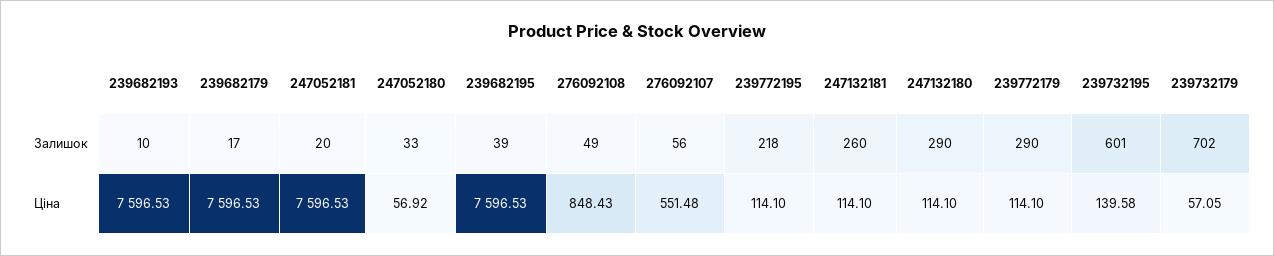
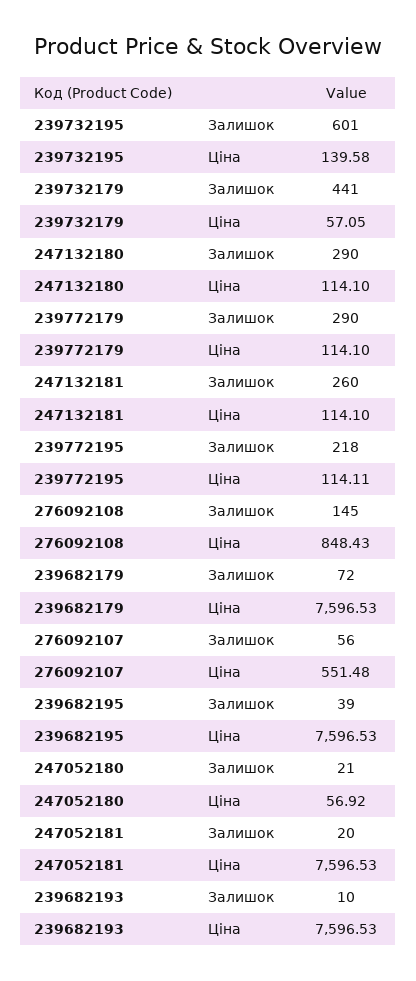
  {
    "239682193": {
      "Залишок": 10,
      "Ціна": 7596.53
    },
    "239682179": {
-     "Залишок": 17,
+     "Залишок": 72,
      "Ціна": 7596.53
    },
    "247052181": {
      "Залишок": 20,
      "Ціна": 7596.53
    },
    "247052180": {
-     "Залишок": 33,
+     "Залишок": 21,
      "Ціна": 56.92
    },
    "239682195": {
      "Залишок": 39,
      "Ціна": 7596.53
    },
    "276092108": {
-     "Залишок": 49,
+     "Залишок": 145,
      "Ціна": 848.43
    },
    "276092107": {
      "Залишок": 56,
      "Ціна": 551.48
    },
    "239772195": {
      "Залишок": 218,
-     "Ціна": 114.1
+     "Ціна": 114.11
    },
    "247132181": {
      "Залишок": 260,
      "Ціна": 114.1
    },
    "247132180": {
      "Залишок": 290,
      "Ціна": 114.1
    },
    "239772179": {
      "Залишок": 290,
      "Ціна": 114.1
    },
    "239732195": {
      "Залишок": 601,
      "Ціна": 139.58
    },
    "239732179": {
-     "Залишок": 702,
+     "Залишок": 441,
      "Ціна": 57.05
    }
  }

